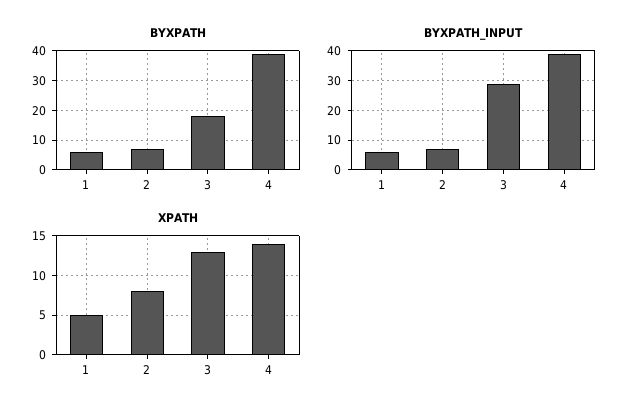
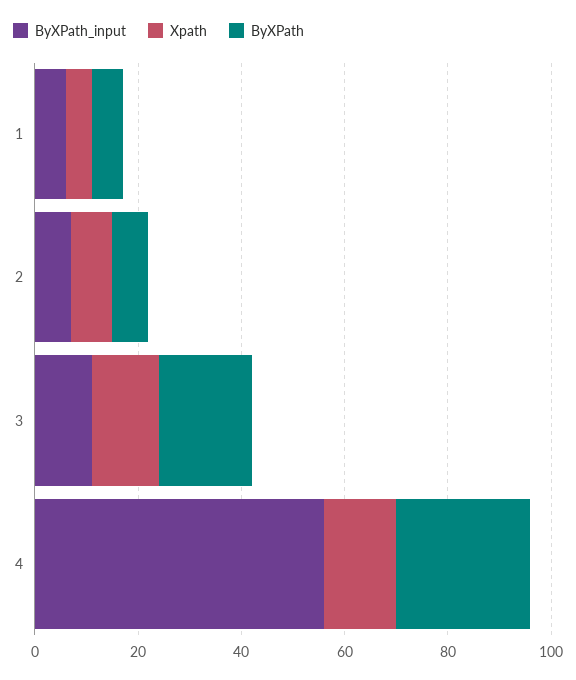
  {
    "BYXPATH": {
      "1": 5,
      "2": 5,
      "3": 20,
-     "4": 40
+     "4": 25
    },
    "BYXPATH_INPUT": {
      "1": 5,
      "2": 5,
-     "3": 30,
+     "3": 10,
-     "4": 40
+     "4": 55
    },
    "XPATH": {
      "1": 5,
      "2": 8,
      "3": 13,
      "4": 14
    }
  }

